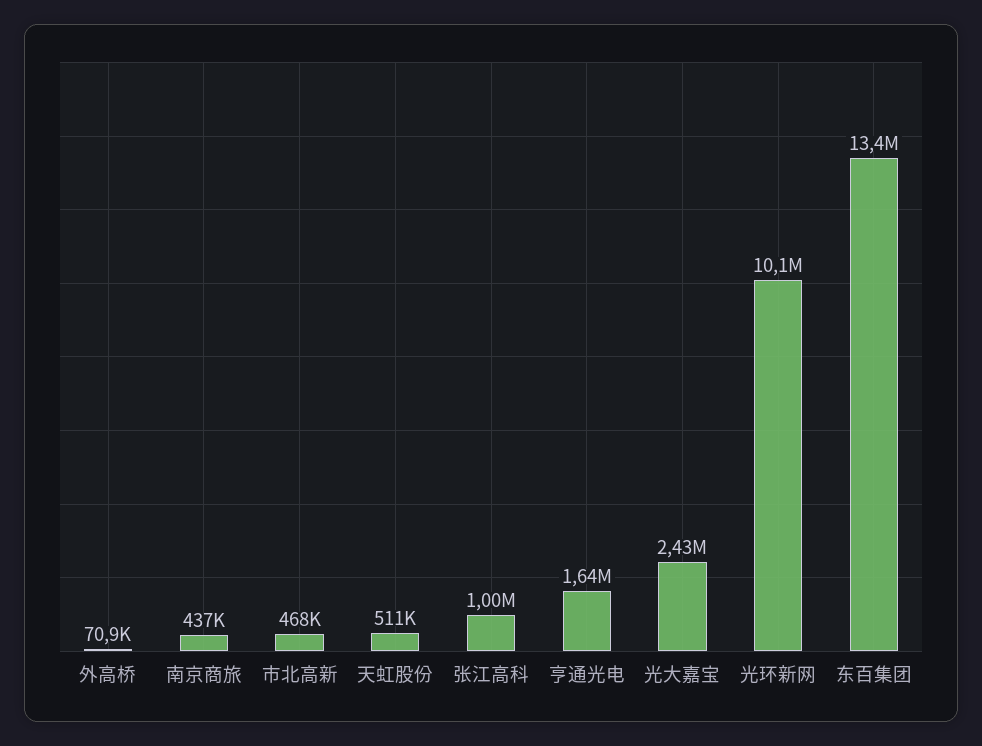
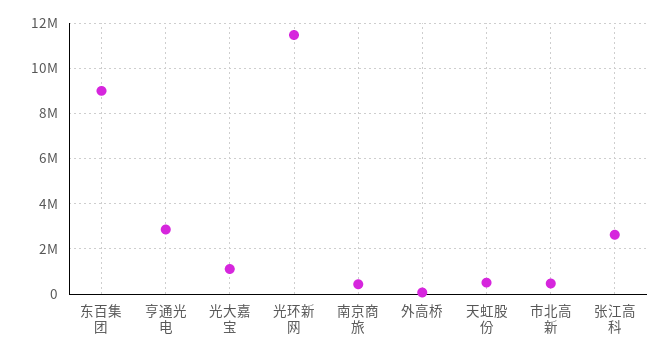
  {
    "外高桥": 70900,
    "南京商旅": 437000,
    "市北高新": 468000,
    "天虹股份": 511000,
-   "张江高科": 1000000,
+   "张江高科": 2500000,
-   "亨通光电": 1640000,
+   "亨通光电": 3000000,
-   "光大嘉宝": 2430000,
+   "光大嘉宝": 1000000,
-   "光环新网": 10100000,
+   "光环新网": 11500000,
-   "东百集团": 13400000
+   "东百集团": 9000000
  }

